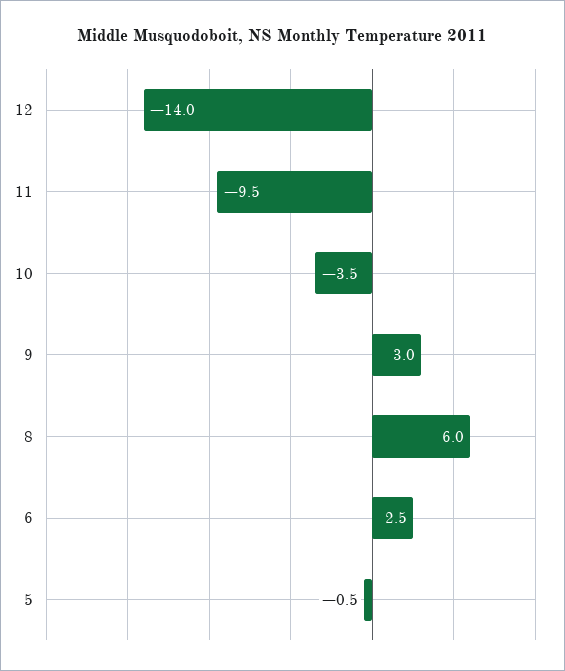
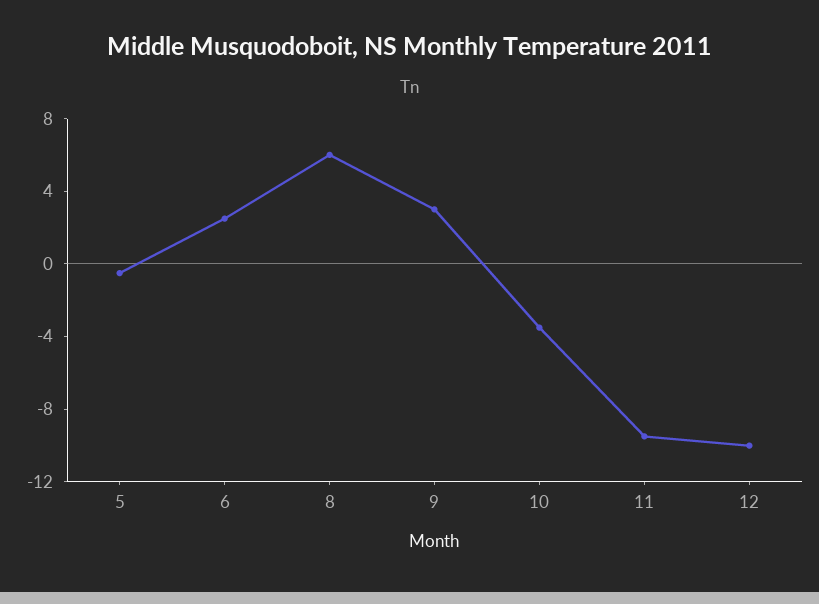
  {
-   "12": -14,
+   "12": -10,
    "11": -9.5,
    "10": -3.5,
    "9": 3,
    "8": 6,
    "6": 2.5,
    "5": -0.5
  }

